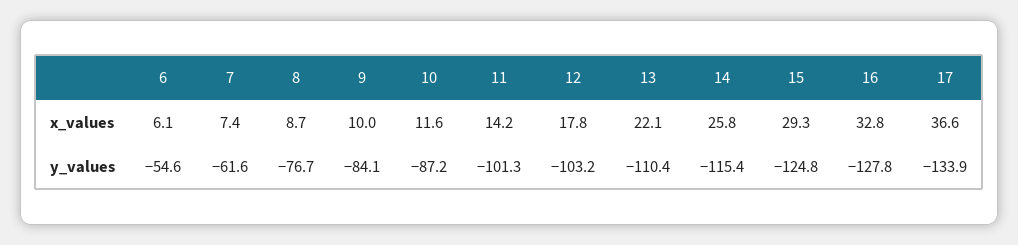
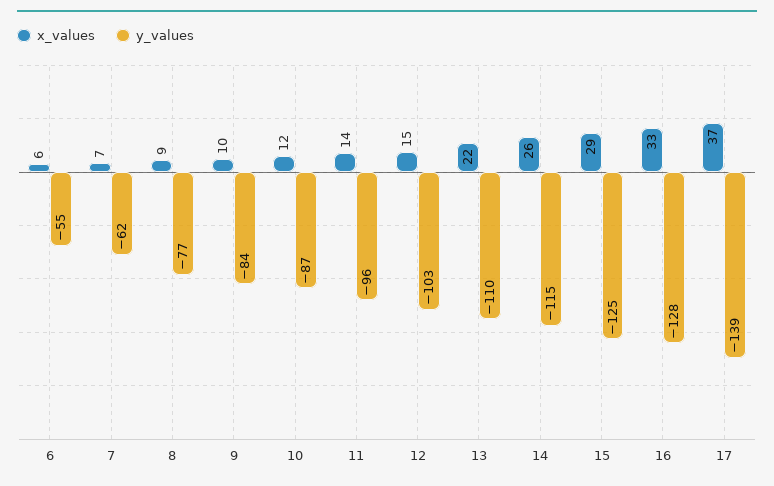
  {
    "x_values": {
      "6": 6.1,
      "7": 7.4,
      "8": 8.7,
      "9": 10,
      "10": 11.6,
      "11": 14.2,
-     "12": 17.8,
+     "12": 15,
      "13": 22.1,
      "14": 25.8,
      "15": 29.3,
      "16": 32.8,
      "17": 36.6
    },
    "y_values": {
      "6": -54.6,
      "7": -61.6,
      "8": -76.7,
      "9": -84.1,
      "10": -87.2,
-     "11": -101.3,
+     "11": -96,
      "12": -103.2,
      "13": -110.4,
      "14": -115.4,
      "15": -124.8,
      "16": -127.8,
-     "17": -133.9
+     "17": -139
    }
  }

